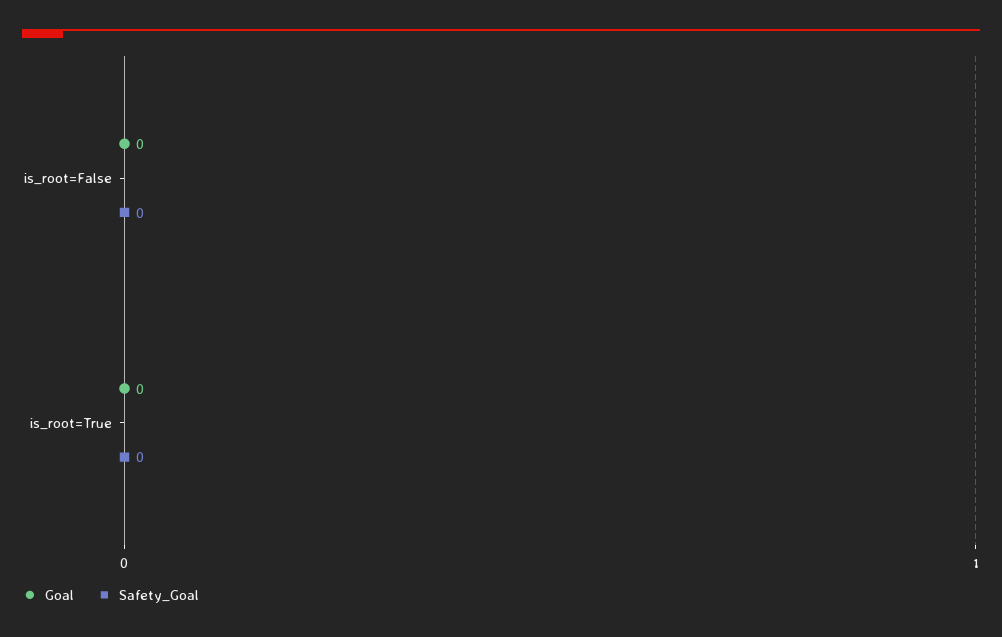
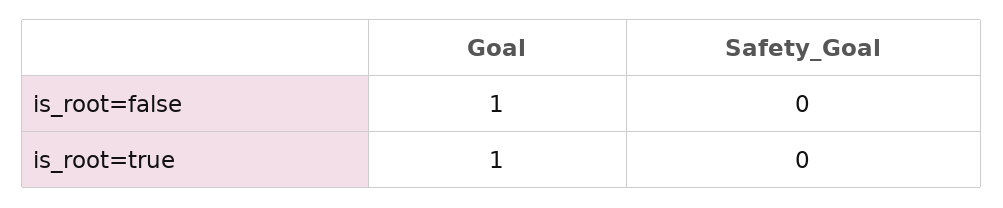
  {
    "Goal": {
-     "is_root=False": 0,
+     "is_root=False": 1,
-     "is_root=True": 0
+     "is_root=True": 1
    },
    "Safety_Goal": {
      "is_root=False": 0,
      "is_root=True": 0
    }
  }

